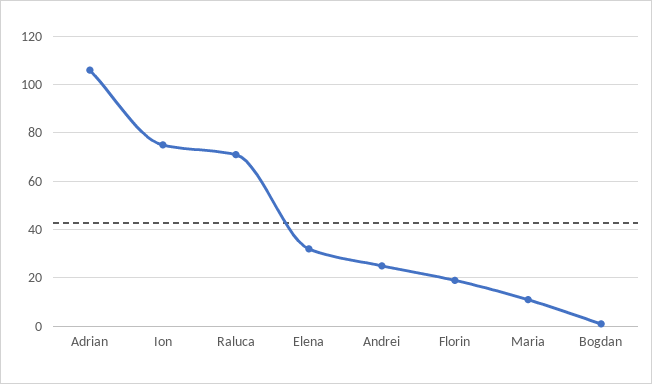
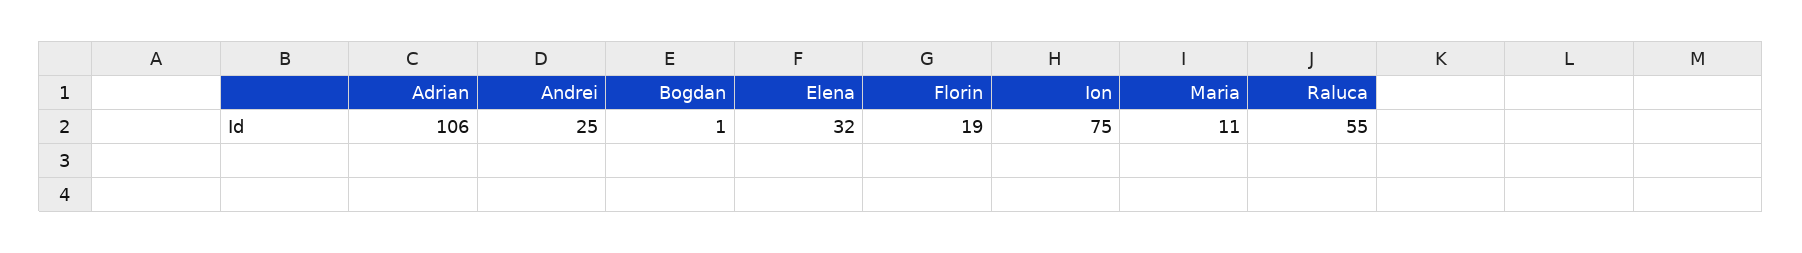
  {
    "Adrian": 106,
    "Ion": 75,
-   "Raluca": 70,
+   "Raluca": 55,
    "Elena": 32,
    "Andrei": 25,
    "Florin": 19,
    "Maria": 11,
    "Bogdan": 1
  }

